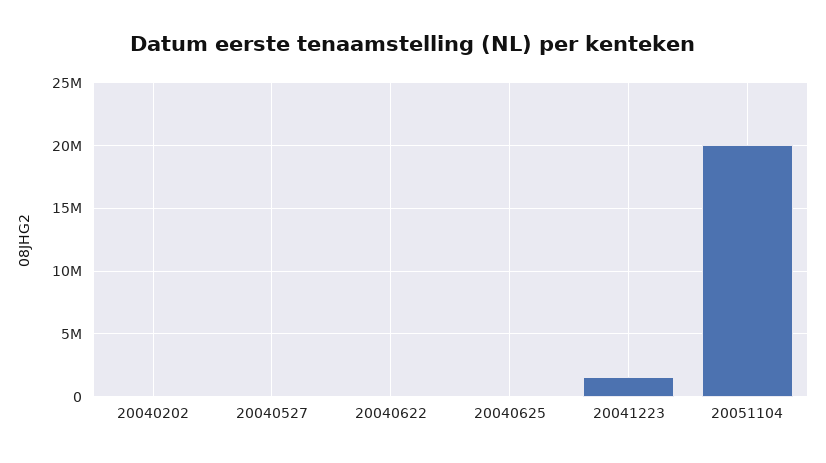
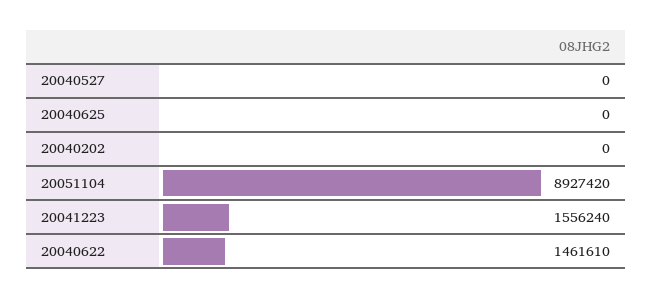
  {
    "20040202": 0,
    "20040527": 0,
-   "20040622": 0,
+   "20040622": 1461610,
    "20040625": 0,
    "20041223": 1556240,
-   "20051104": 20000000
+   "20051104": 8927420
  }

